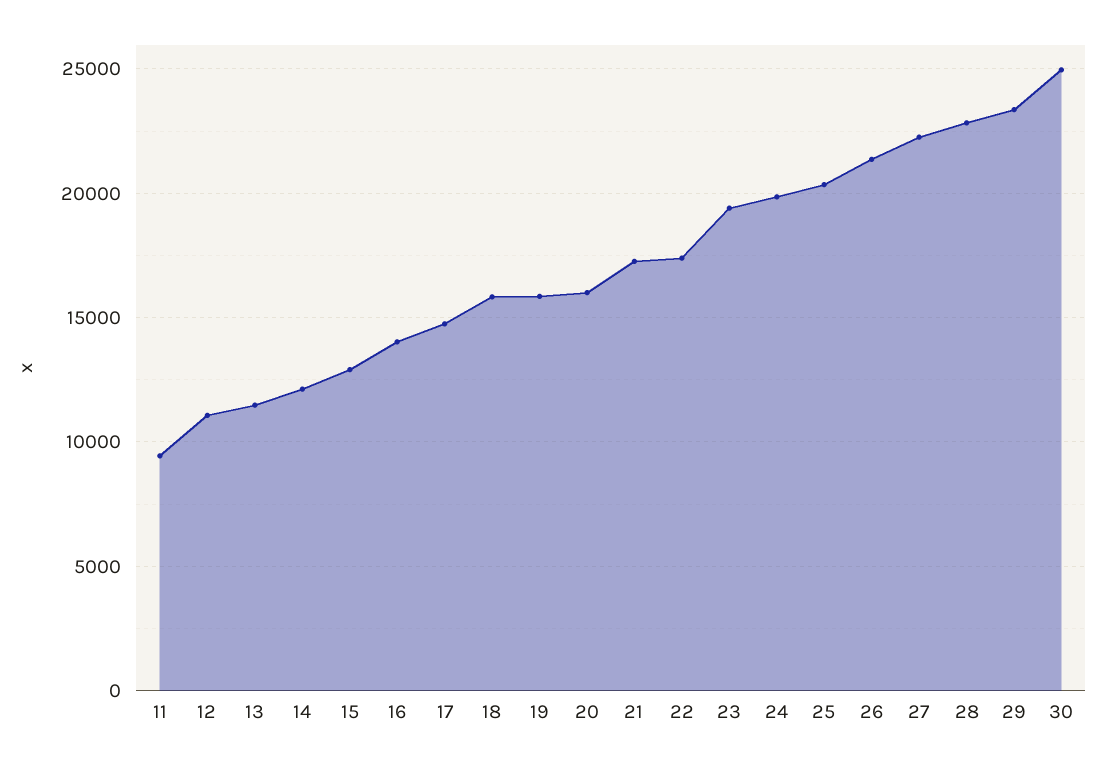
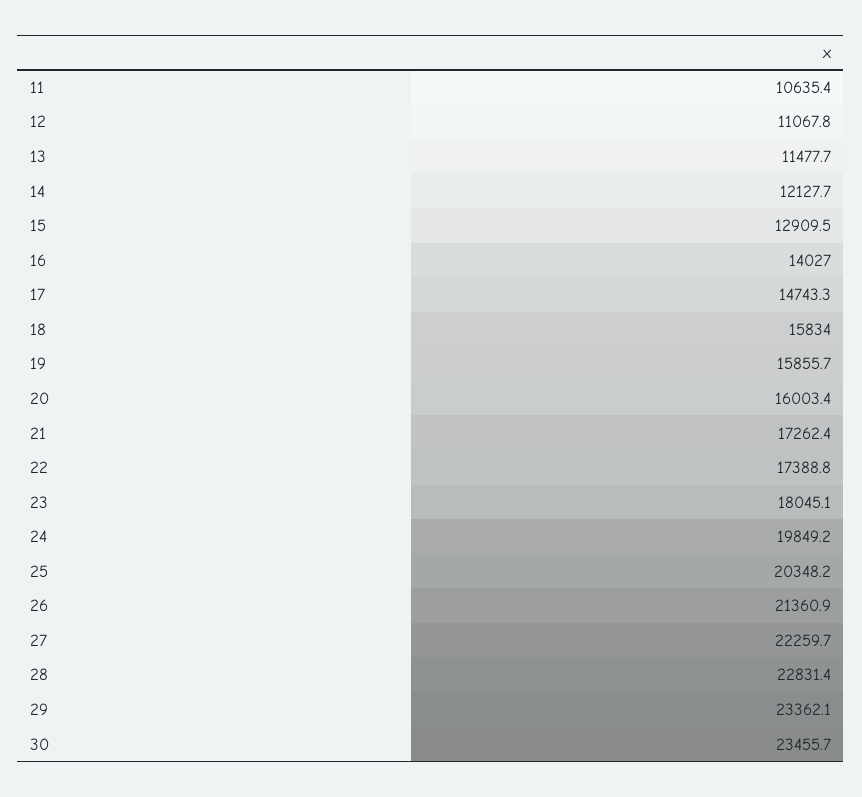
  {
-   "11": 9500,
+   "11": 10635.4,
    "12": 11067.8,
    "13": 11477.7,
    "14": 12127.7,
    "15": 12909.5,
    "16": 14027,
    "17": 14743.3,
    "18": 15834,
    "19": 15855.7,
    "20": 16003.4,
    "21": 17262.4,
    "22": 17388.8,
-   "23": 19500,
+   "23": 18045.1,
    "24": 19849.2,
    "25": 20348.2,
    "26": 21360.9,
    "27": 22259.7,
    "28": 22831.4,
    "29": 23362.1,
-   "30": 25000
+   "30": 23455.7
  }

